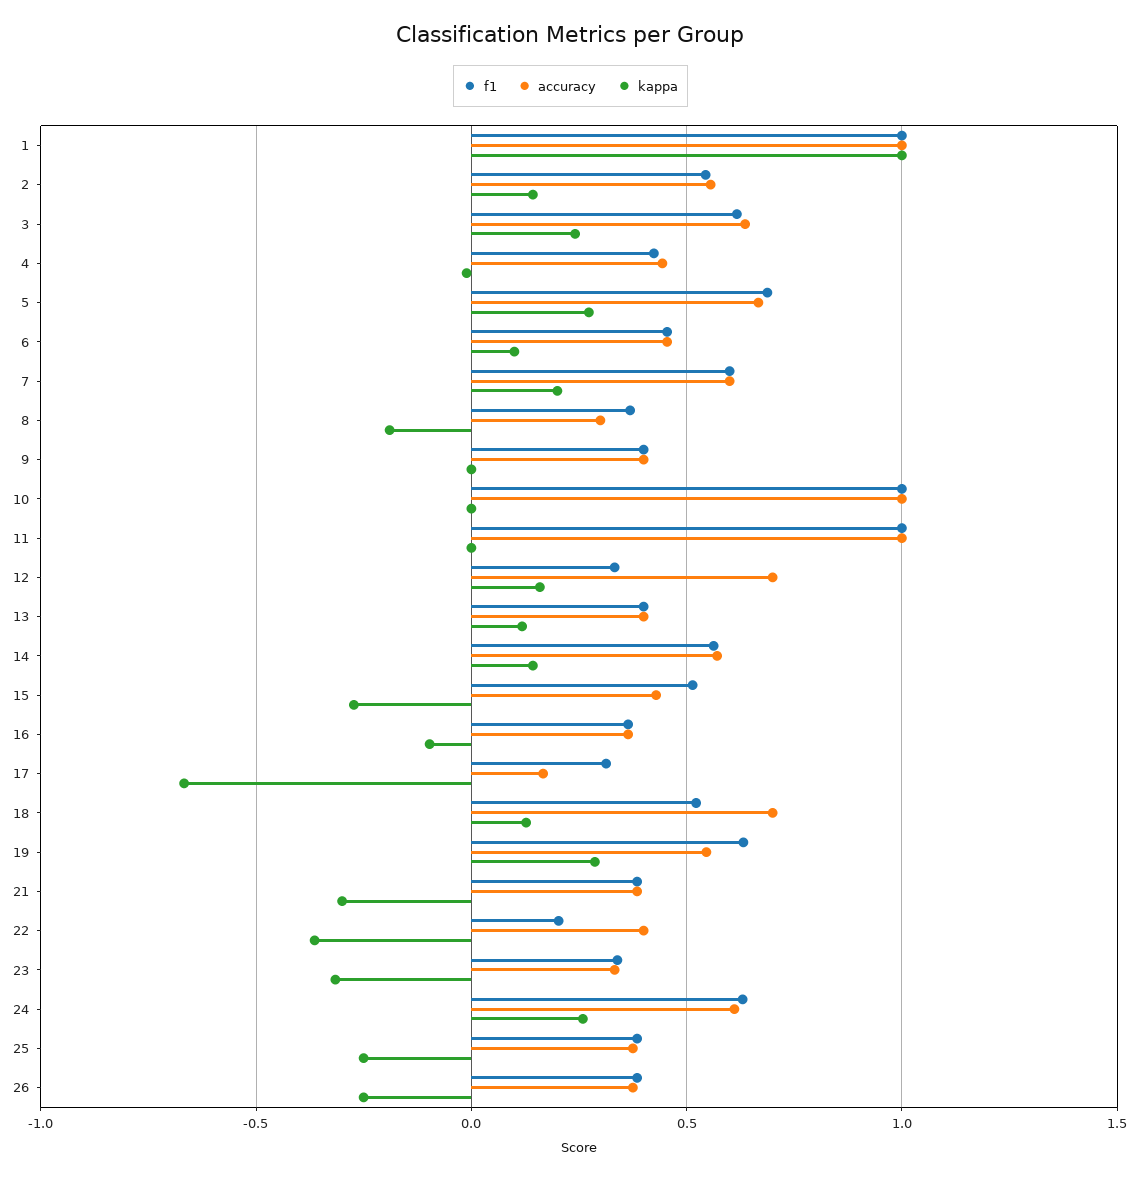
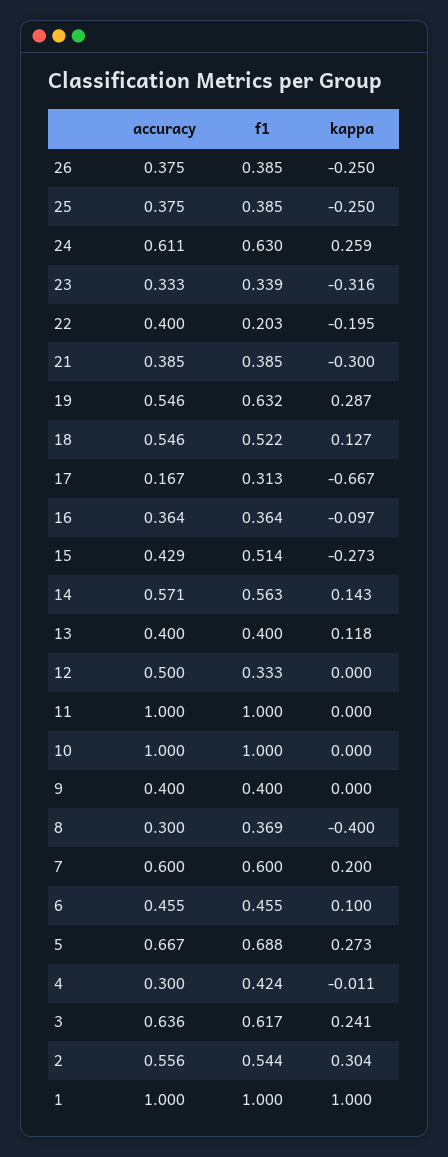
  {
    "f1": {
      "1": 1,
      "2": 0.544,
      "3": 0.617,
      "4": 0.424,
      "5": 0.688,
      "6": 0.455,
      "7": 0.6,
      "8": 0.369,
      "9": 0.4,
      "10": 1,
      "11": 1,
      "12": 0.333,
      "13": 0.4,
      "14": 0.563,
      "15": 0.514,
      "16": 0.364,
      "17": 0.313,
      "18": 0.522,
      "19": 0.632,
      "21": 0.385,
      "22": 0.203,
      "23": 0.339,
      "24": 0.63,
      "25": 0.385,
      "26": 0.385
    },
    "accuracy": {
      "1": 1,
      "2": 0.556,
      "3": 0.636,
-     "4": 0.45,
+     "4": 0.3,
      "5": 0.667,
      "6": 0.455,
      "7": 0.6,
      "8": 0.3,
      "9": 0.4,
      "10": 1,
      "11": 1,
-     "12": 0.7,
+     "12": 0.5,
      "13": 0.4,
      "14": 0.571,
      "15": 0.429,
      "16": 0.364,
      "17": 0.167,
-     "18": 0.7,
+     "18": 0.546,
      "19": 0.546,
      "21": 0.385,
      "22": 0.4,
      "23": 0.333,
      "24": 0.611,
      "25": 0.375,
      "26": 0.375
    },
    "kappa": {
      "1": 1,
-     "2": 0.15,
+     "2": 0.304,
      "3": 0.241,
      "4": -0.011,
      "5": 0.273,
      "6": 0.1,
      "7": 0.2,
-     "8": -0.2,
+     "8": -0.4,
      "9": 0,
      "10": 0,
      "11": 0,
-     "12": 0.15,
+     "12": 0,
      "13": 0.118,
      "14": 0.143,
      "15": -0.273,
      "16": -0.097,
      "17": -0.667,
      "18": 0.127,
      "19": 0.287,
      "21": -0.3,
-     "22": -0.35,
+     "22": -0.195,
      "23": -0.316,
      "24": 0.259,
      "25": -0.25,
      "26": -0.25
    }
  }

